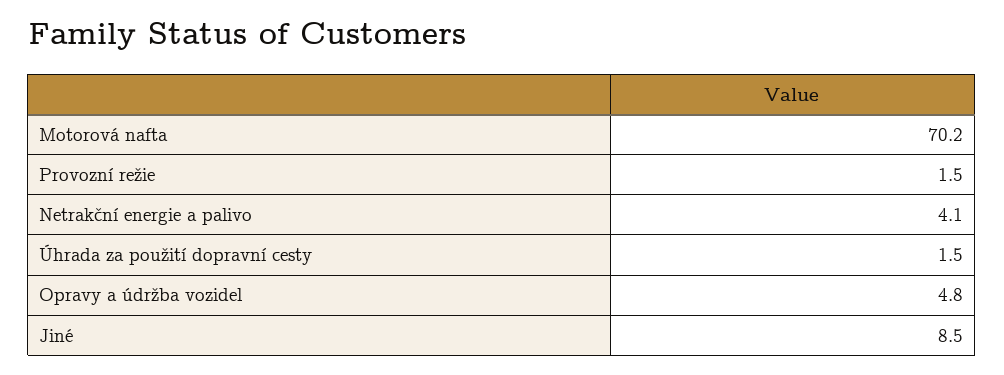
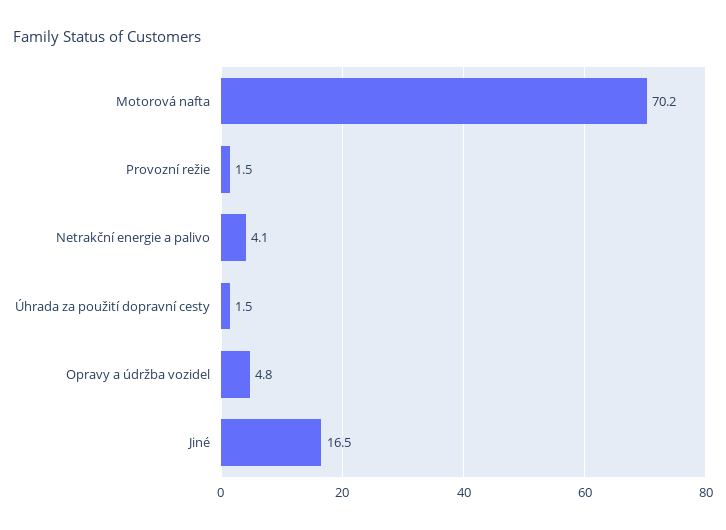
  {
    "Motorová nafta": 70.2,
    "Provozní režie": 1.5,
    "Netrakční energie a palivo": 4.1,
    "Úhrada za použití dopravní cesty": 1.5,
    "Opravy a údržba vozidel": 4.8,
-   "Jiné": 8.5
+   "Jiné": 16.5
  }

